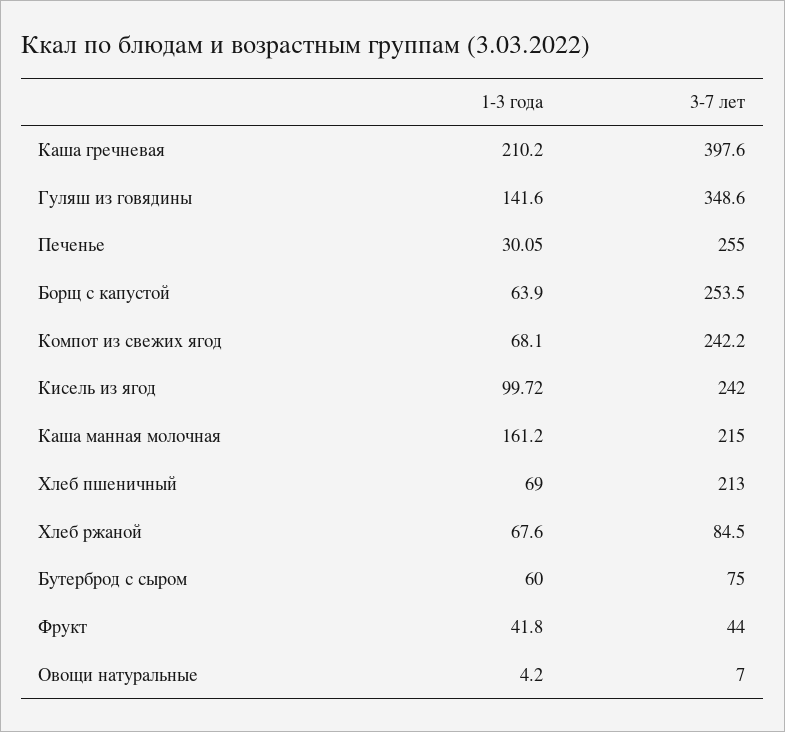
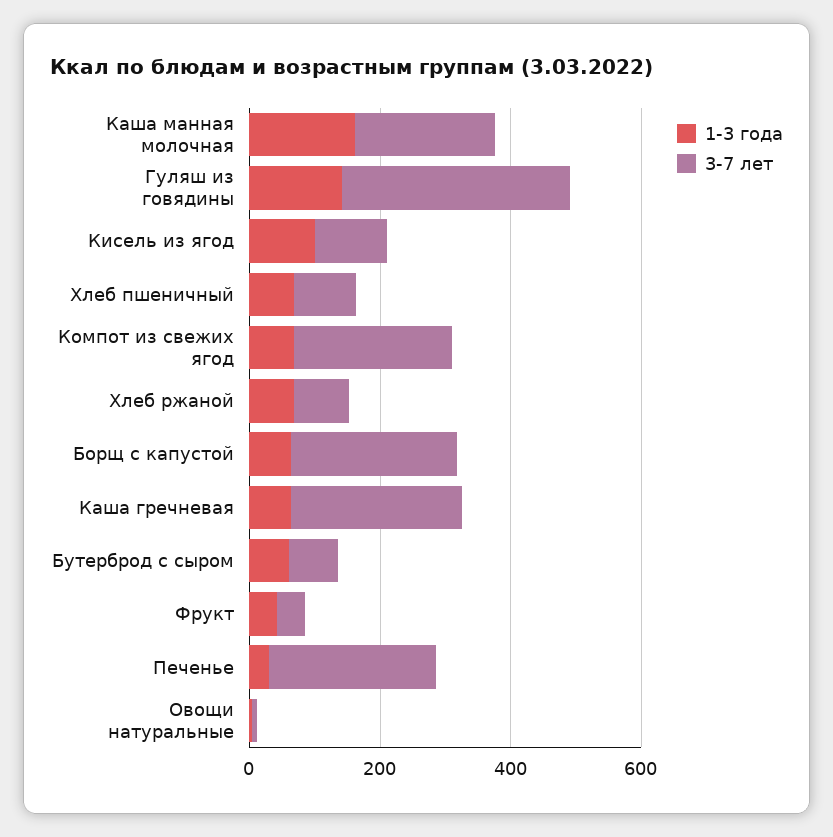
  {
    "1-3 года": {
-     "Каша гречневая": 210.2,
+     "Каша гречневая": 50,
      "Гуляш из говядины": 141.6,
      "Печенье": 30.05,
      "Борщ с капустой": 63.9,
      "Компот из свежих ягод": 68.1,
      "Кисель из ягод": 99.72,
      "Каша манная молочная": 161.2,
      "Хлеб пшеничный": 69,
      "Хлеб ржаной": 67.6,
      "Бутерброд с сыром": 60,
      "Фрукт": 41.8,
      "Овощи натуральные": 4.2
    },
    "3-7 лет": {
-     "Каша гречневая": 397.6,
+     "Каша гречневая": 250,
      "Гуляш из говядины": 348.6,
      "Печенье": 255,
      "Борщ с капустой": 253.5,
      "Компот из свежих ягод": 242.2,
-     "Кисель из ягод": 242,
+     "Кисель из ягод": 100,
      "Каша манная молочная": 215,
-     "Хлеб пшеничный": 213,
+     "Хлеб пшеничный": 100,
      "Хлеб ржаной": 84.5,
      "Бутерброд с сыром": 75,
      "Фрукт": 44,
      "Овощи натуральные": 7
    }
  }

